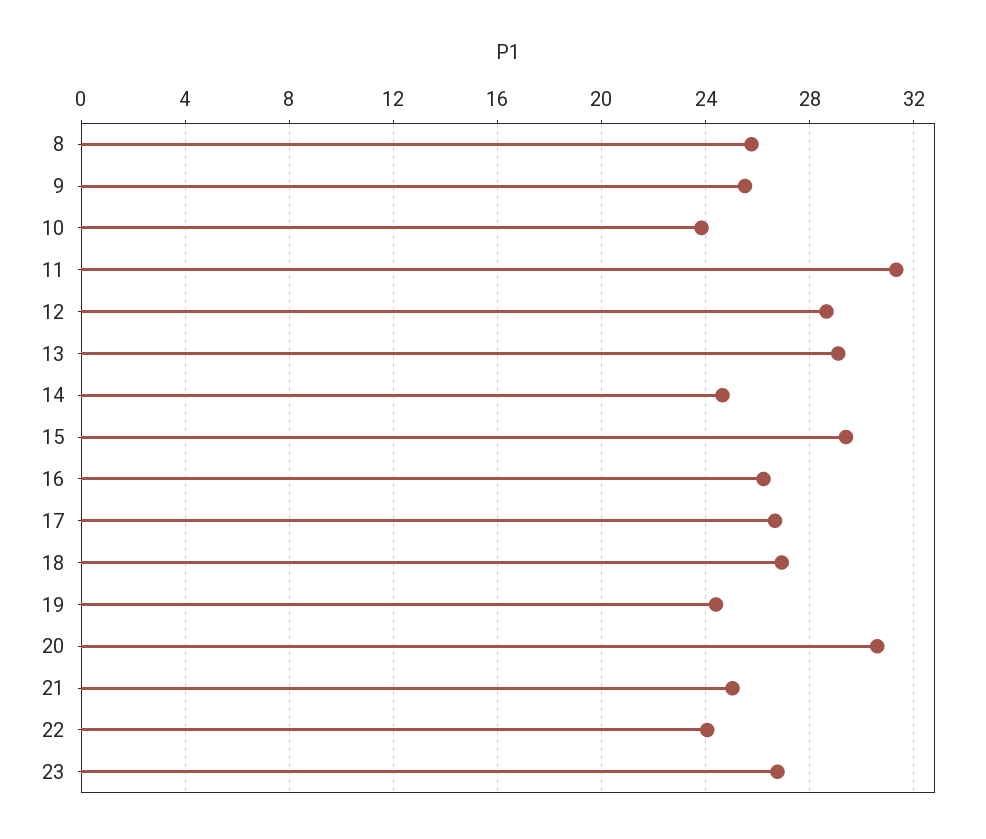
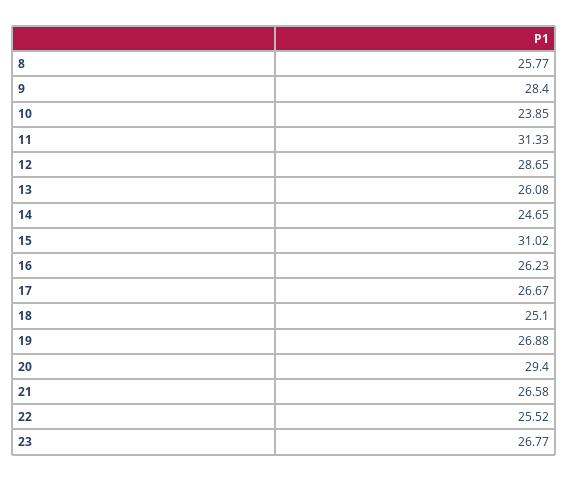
  {
    "8": 25.77,
-   "9": 25.5,
+   "9": 28.4,
    "10": 23.85,
    "11": 31.33,
    "12": 28.65,
-   "13": 29,
+   "13": 26.08,
    "14": 24.65,
-   "15": 29.5,
+   "15": 31.02,
    "16": 26.23,
    "17": 26.67,
-   "18": 27,
+   "18": 25.1,
-   "19": 24.5,
+   "19": 26.88,
-   "20": 30.5,
+   "20": 29.4,
-   "21": 25,
+   "21": 26.58,
-   "22": 24,
+   "22": 25.52,
    "23": 26.77
  }

